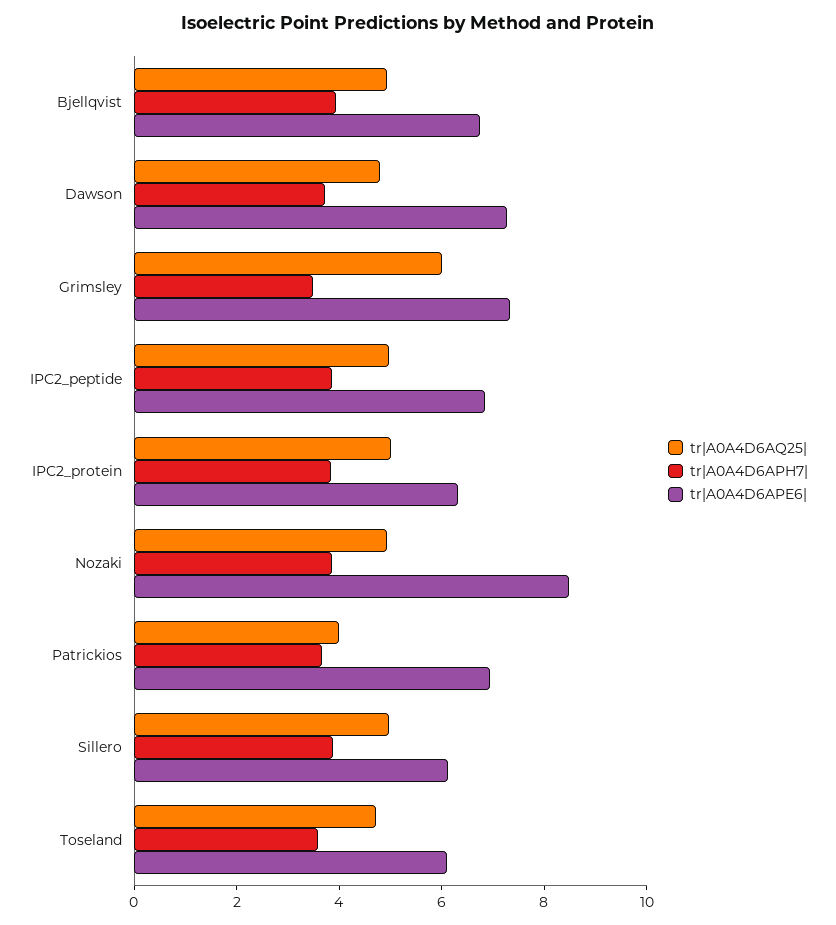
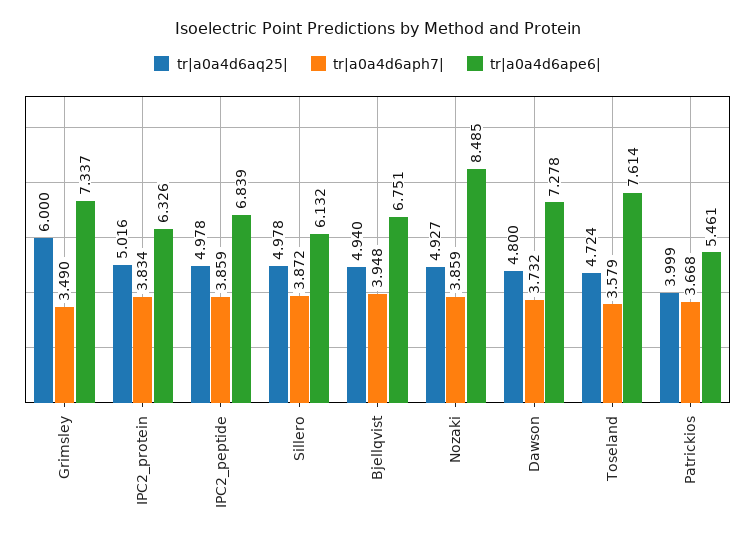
  {
    "tr|A0A4D6AQ25|": {
      "Bjellqvist": 4.94,
      "Dawson": 4.8,
      "Grimsley": 6,
      "IPC2_peptide": 4.978,
      "IPC2_protein": 5.016,
      "Nozaki": 4.927,
      "Patrickios": 3.999,
      "Sillero": 4.978,
      "Toseland": 4.724
    },
    "tr|A0A4D6APH7|": {
      "Bjellqvist": 3.948,
      "Dawson": 3.732,
      "Grimsley": 3.49,
      "IPC2_peptide": 3.859,
      "IPC2_protein": 3.834,
      "Nozaki": 3.859,
      "Patrickios": 3.668,
      "Sillero": 3.872,
      "Toseland": 3.579
    },
    "tr|A0A4D6APE6|": {
      "Bjellqvist": 6.751,
      "Dawson": 7.278,
      "Grimsley": 7.337,
      "IPC2_peptide": 6.839,
      "IPC2_protein": 6.326,
      "Nozaki": 8.485,
-     "Patrickios": 7,
+     "Patrickios": 5.461,
      "Sillero": 6.132,
-     "Toseland": 6
+     "Toseland": 7.614
    }
  }

